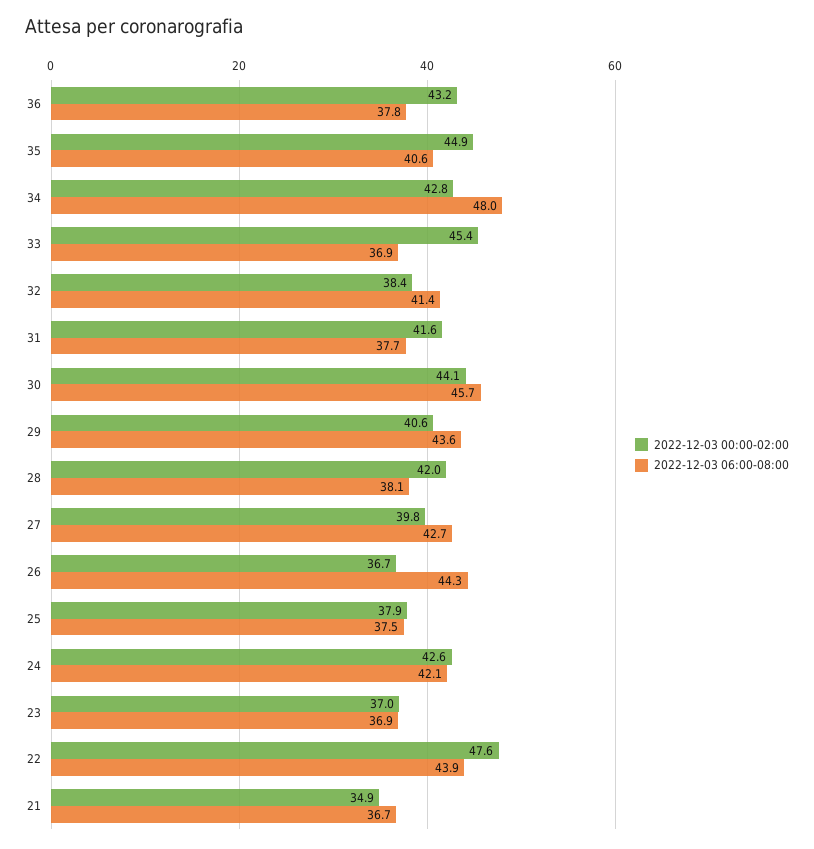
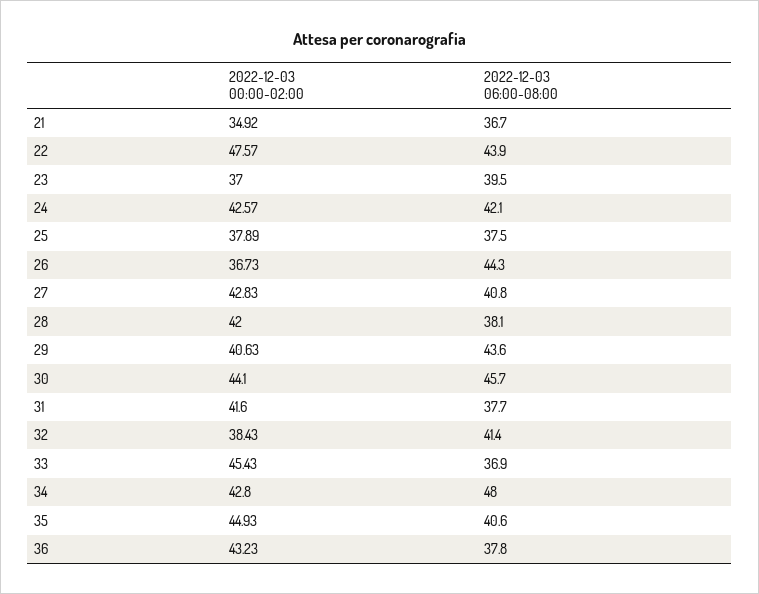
  {
    "2022-12-03 00:00-02:00": {
      "36": 43.23,
      "35": 44.93,
      "34": 42.8,
      "33": 45.43,
      "32": 38.43,
      "31": 41.6,
      "30": 44.1,
      "29": 40.63,
      "28": 42,
-     "27": 39.8,
+     "27": 42.83,
      "26": 36.73,
      "25": 37.89,
      "24": 42.57,
      "23": 37,
      "22": 47.57,
      "21": 34.92
    },
    "2022-12-03 06:00-08:00": {
      "36": 37.8,
      "35": 40.6,
      "34": 48,
      "33": 36.9,
      "32": 41.4,
      "31": 37.7,
      "30": 45.7,
      "29": 43.6,
      "28": 38.1,
-     "27": 42.7,
+     "27": 40.8,
      "26": 44.3,
      "25": 37.5,
      "24": 42.1,
-     "23": 36.9,
+     "23": 39.5,
      "22": 43.9,
      "21": 36.7
    }
  }

